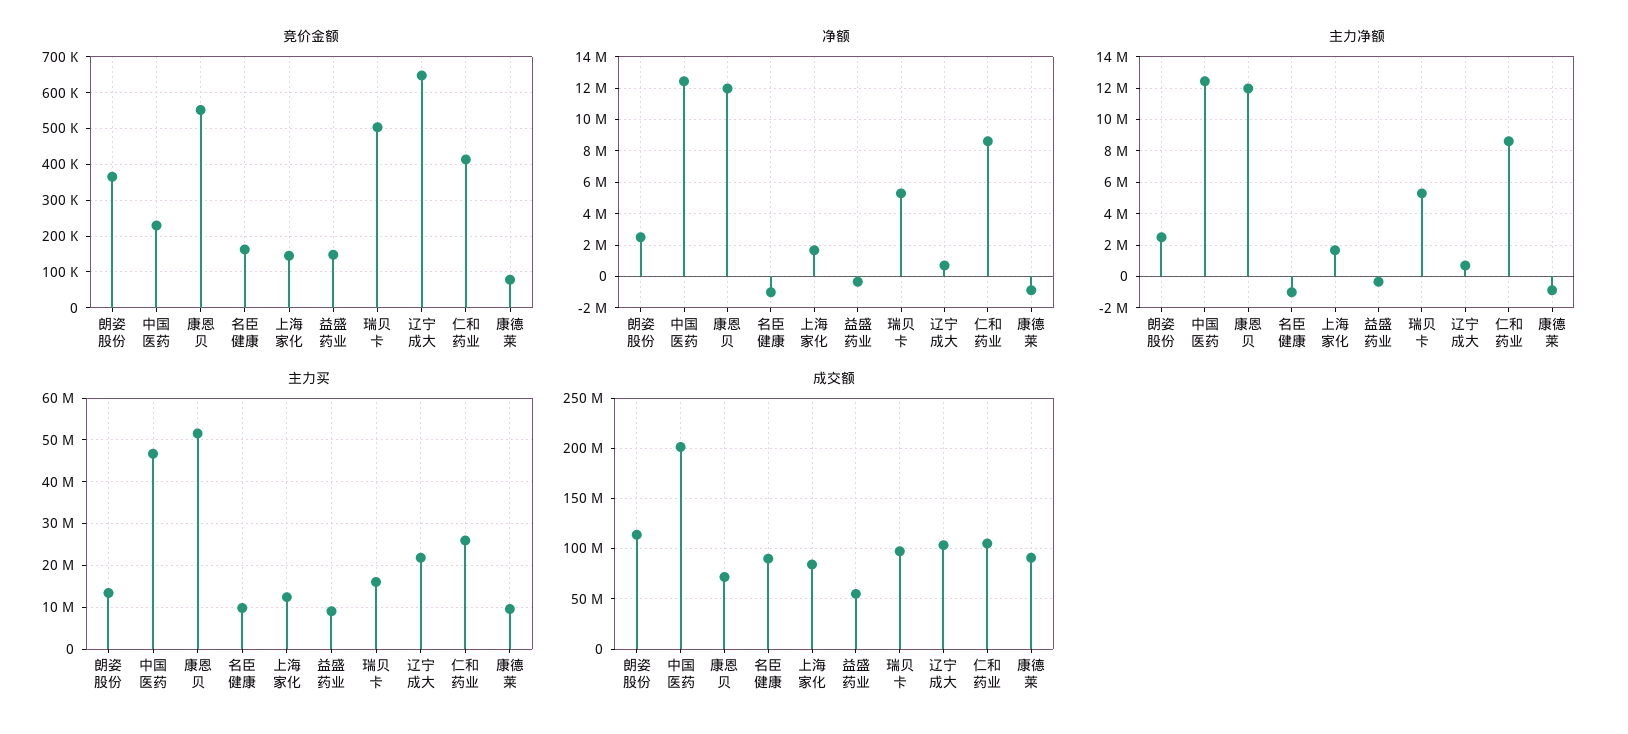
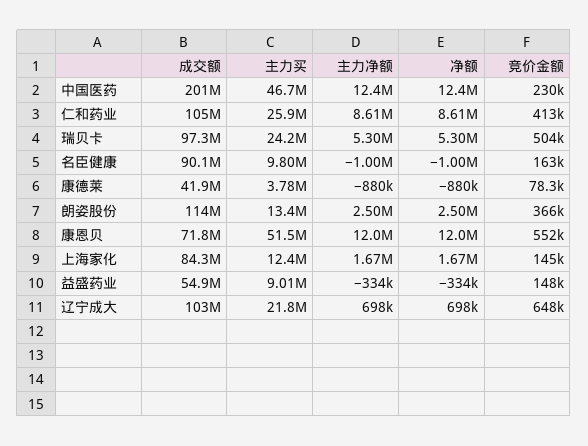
  {
    "竞价金额": {
      "朗姿股份": 366000,
      "中国医药": 230000,
      "康恩贝": 552000,
      "名臣健康": 163000,
      "上海家化": 145000,
      "益盛药业": 148000,
      "瑞贝卡": 504000,
      "辽宁成大": 648000,
      "仁和药业": 413000,
      "康德莱": 78300
    },
    "净额": {
      "朗姿股份": 2500000,
      "中国医药": 12400000,
      "康恩贝": 12000000,
      "名臣健康": -1000000,
      "上海家化": 1670000,
      "益盛药业": -334000,
      "瑞贝卡": 5300000,
      "辽宁成大": 698000,
      "仁和药业": 8610000,
      "康德莱": -880000
    },
    "主力净额": {
      "朗姿股份": 2500000,
      "中国医药": 12400000,
      "康恩贝": 12000000,
      "名臣健康": -1000000,
      "上海家化": 1670000,
      "益盛药业": -334000,
      "瑞贝卡": 5300000,
      "辽宁成大": 698000,
      "仁和药业": 8610000,
      "康德莱": -880000
    },
    "主力买": {
      "朗姿股份": 13400000,
      "中国医药": 46700000,
      "康恩贝": 51500000,
      "名臣健康": 9800000,
      "上海家化": 12400000,
      "益盛药业": 9010000,
-     "瑞贝卡": 16000000,
+     "瑞贝卡": 24200000,
      "辽宁成大": 21800000,
      "仁和药业": 25900000,
-     "康德莱": 10000000
+     "康德莱": 3780000
    },
    "成交额": {
      "朗姿股份": 114000000,
      "中国医药": 201000000,
      "康恩贝": 71800000,
      "名臣健康": 90100000,
      "上海家化": 84300000,
      "益盛药业": 54900000,
      "瑞贝卡": 97300000,
      "辽宁成大": 103000000,
      "仁和药业": 105000000,
-     "康德莱": 90000000
+     "康德莱": 41900000
    }
  }

